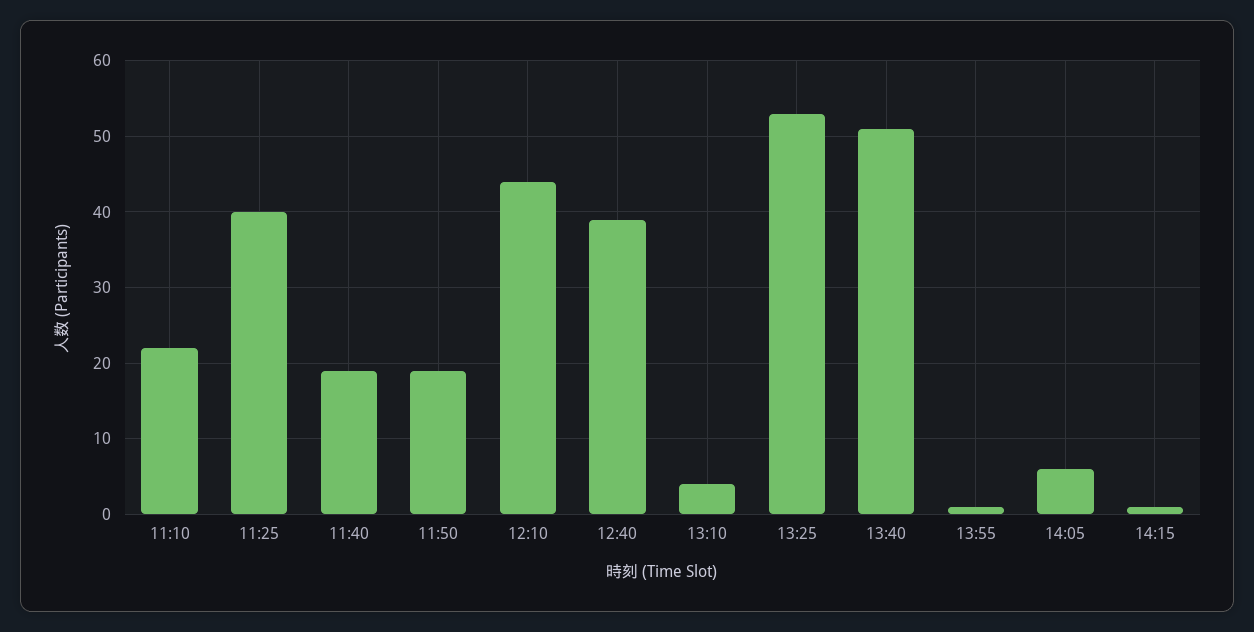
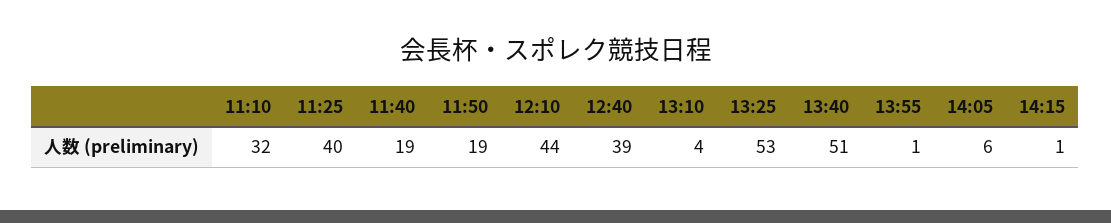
  {
-   "11:10": 22,
+   "11:10": 32,
    "11:25": 40,
    "11:40": 19,
    "11:50": 19,
    "12:10": 44,
    "12:40": 39,
    "13:10": 4,
    "13:25": 53,
    "13:40": 51,
    "13:55": 1,
    "14:05": 6,
    "14:15": 1
  }

